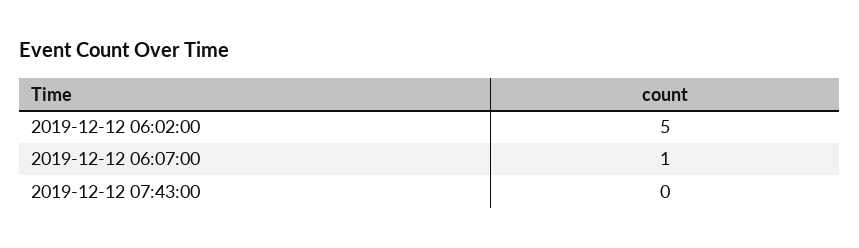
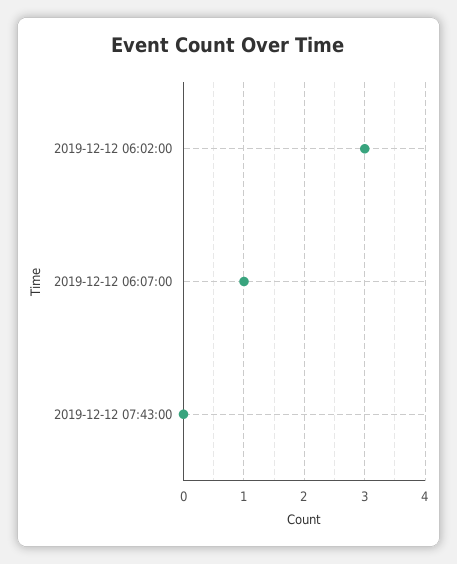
  {
-   "2019-12-12 06:02:00": 5,
+   "2019-12-12 06:02:00": 3,
    "2019-12-12 06:07:00": 1,
    "2019-12-12 07:43:00": 0
  }

